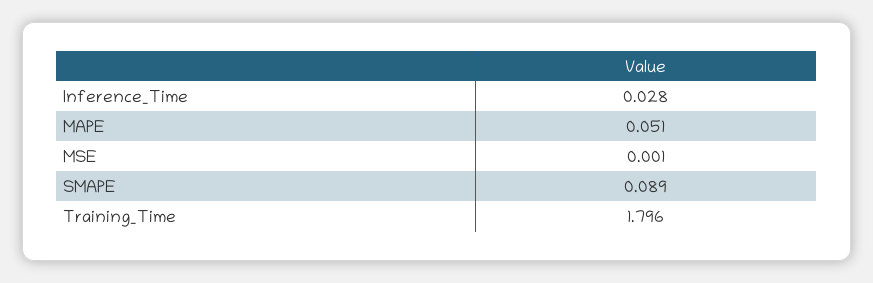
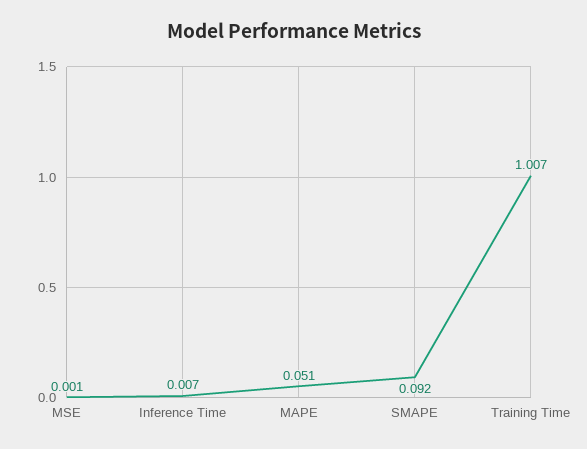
  {
-   "Inference_Time": 0.028,
+   "Inference_Time": 0.007,
    "MAPE": 0.051,
    "MSE": 0.001,
-   "SMAPE": 0.089,
+   "SMAPE": 0.092,
-   "Training_Time": 1.796
+   "Training_Time": 1.007
  }

